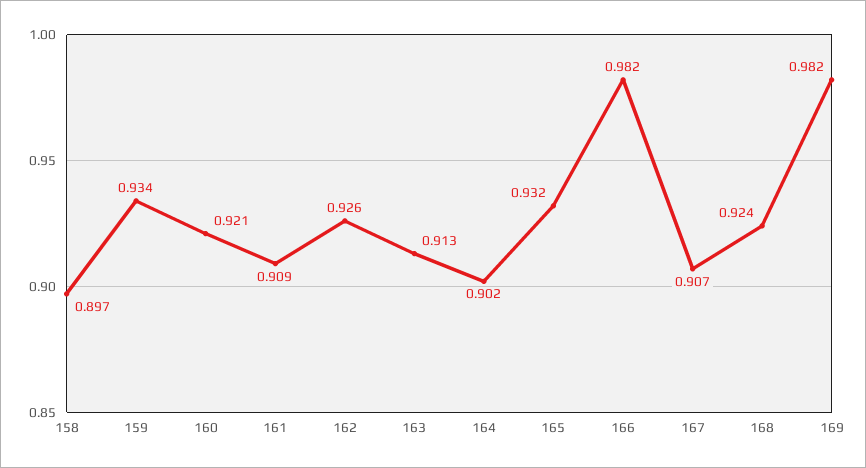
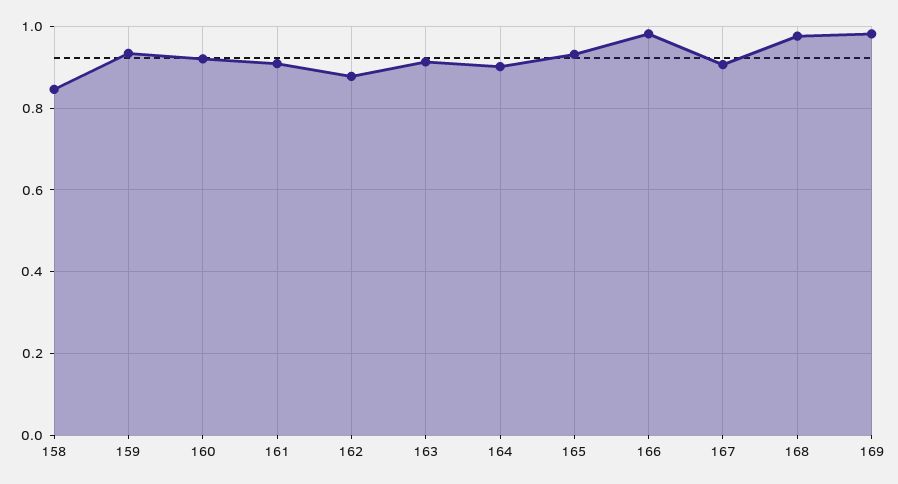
  {
-   "158": 0.897,
+   "158": 0.84,
    "159": 0.934,
    "160": 0.921,
    "161": 0.909,
-   "162": 0.926,
+   "162": 0.88,
    "163": 0.913,
    "164": 0.902,
    "165": 0.932,
    "166": 0.982,
    "167": 0.907,
-   "168": 0.924,
+   "168": 0.98,
    "169": 0.982
  }

